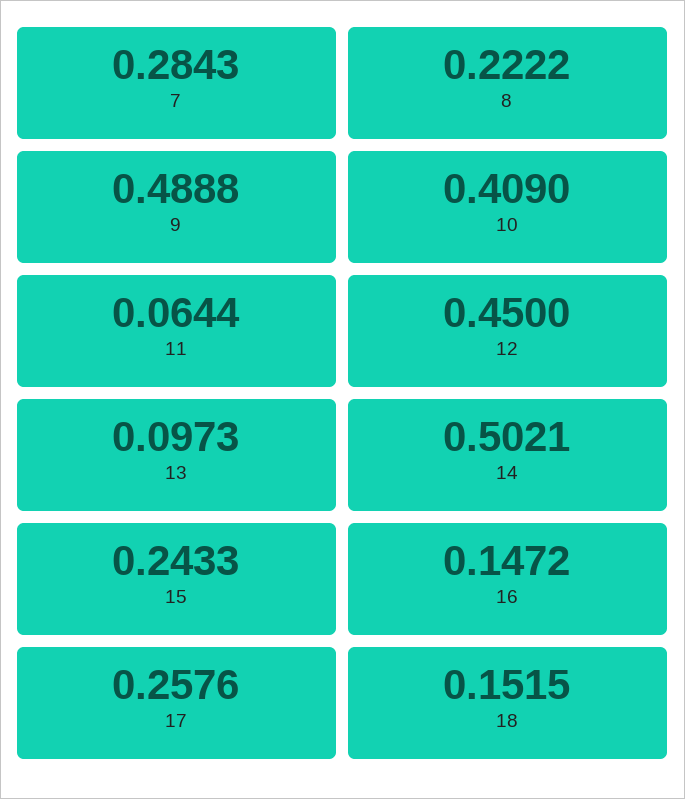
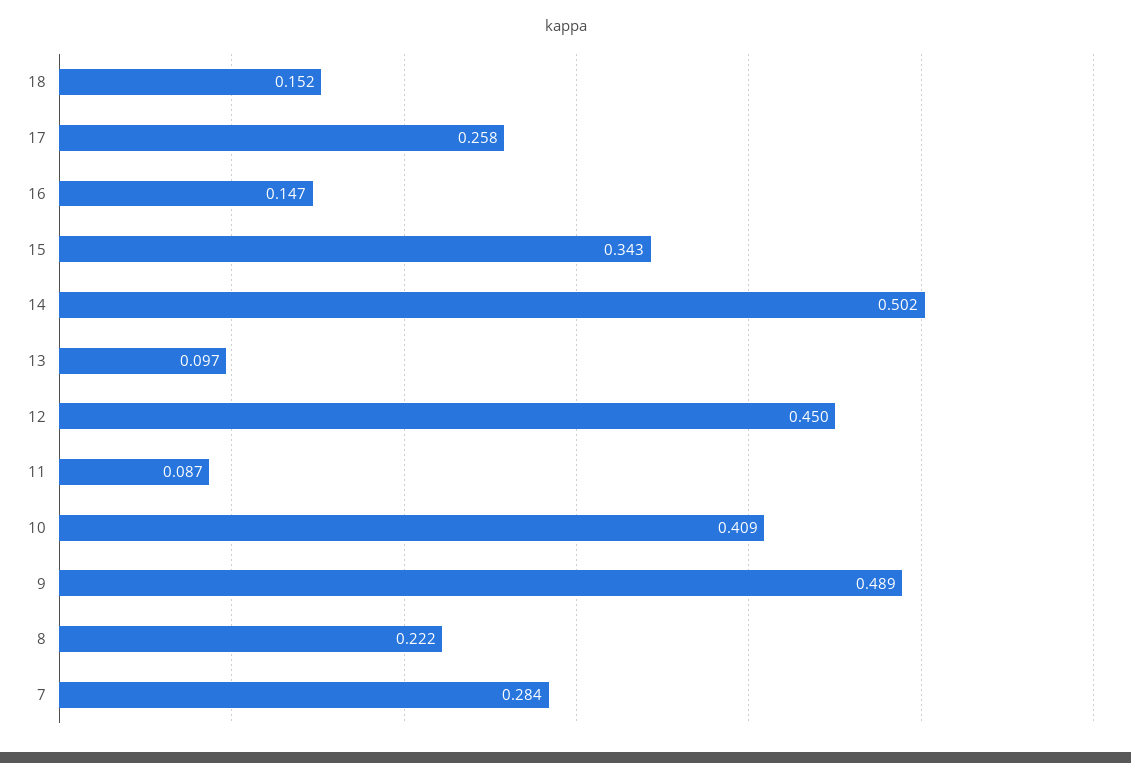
  {
    "7": 0.2843,
    "8": 0.2222,
    "9": 0.4888,
    "10": 0.409,
-   "11": 0.0644,
+   "11": 0.087,
    "12": 0.45,
    "13": 0.0973,
    "14": 0.5021,
-   "15": 0.2433,
+   "15": 0.343,
    "16": 0.1472,
    "17": 0.2576,
    "18": 0.1515
  }

